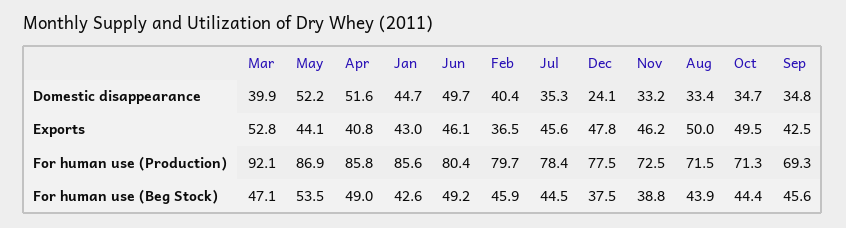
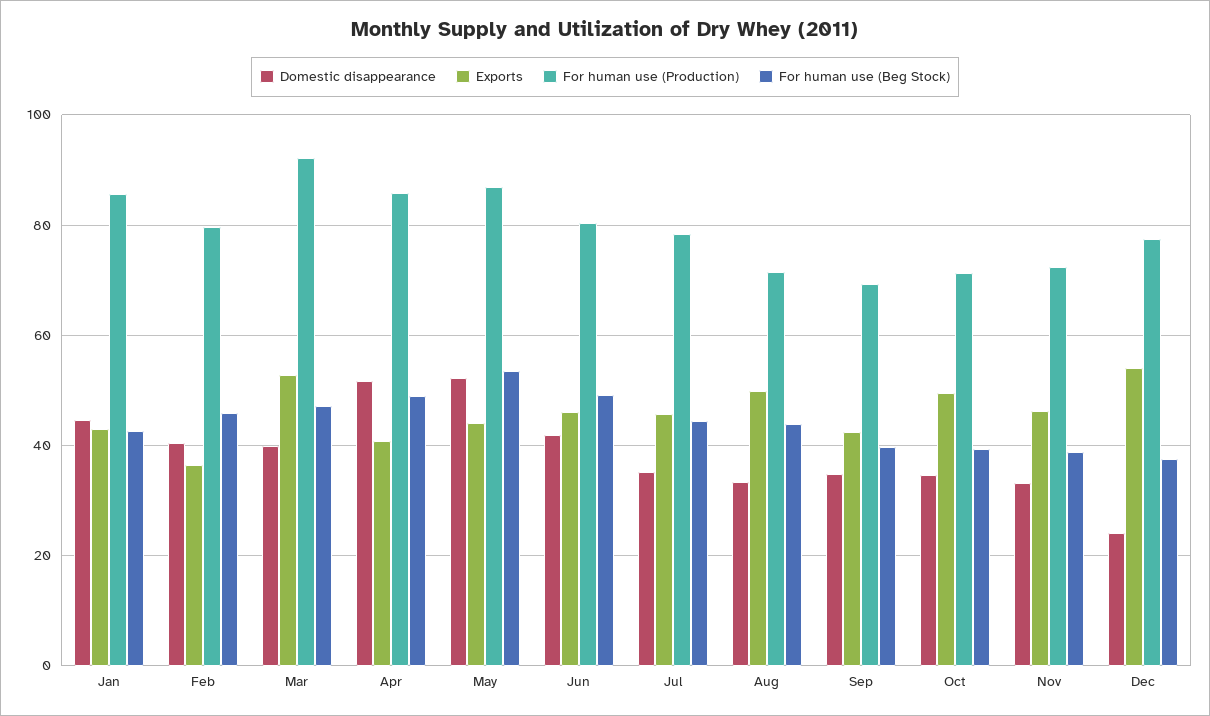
  {
    "Domestic disappearance": {
      "Mar": 39.9,
      "May": 52.2,
      "Apr": 51.6,
      "Jan": 44.7,
-     "Jun": 49.7,
+     "Jun": 42,
      "Feb": 40.4,
      "Jul": 35.3,
      "Dec": 24.1,
      "Nov": 33.2,
      "Aug": 33.4,
      "Oct": 34.7,
      "Sep": 34.8
    },
    "Exports": {
      "Mar": 52.8,
      "May": 44.1,
      "Apr": 40.8,
      "Jan": 43,
      "Jun": 46.1,
      "Feb": 36.5,
      "Jul": 45.6,
-     "Dec": 47.8,
+     "Dec": 54,
      "Nov": 46.2,
      "Aug": 50,
      "Oct": 49.5,
      "Sep": 42.5
    },
    "For human use (Production)": {
      "Mar": 92.1,
      "May": 86.9,
      "Apr": 85.8,
      "Jan": 85.6,
      "Jun": 80.4,
      "Feb": 79.7,
      "Jul": 78.4,
      "Dec": 77.5,
      "Nov": 72.5,
      "Aug": 71.5,
      "Oct": 71.3,
      "Sep": 69.3
    },
    "For human use (Beg Stock)": {
      "Mar": 47.1,
      "May": 53.5,
      "Apr": 49,
      "Jan": 42.6,
      "Jun": 49.2,
      "Feb": 45.9,
      "Jul": 44.5,
      "Dec": 37.5,
      "Nov": 38.8,
      "Aug": 43.9,
-     "Oct": 44.4,
+     "Oct": 40,
-     "Sep": 45.6
+     "Sep": 40
    }
  }

